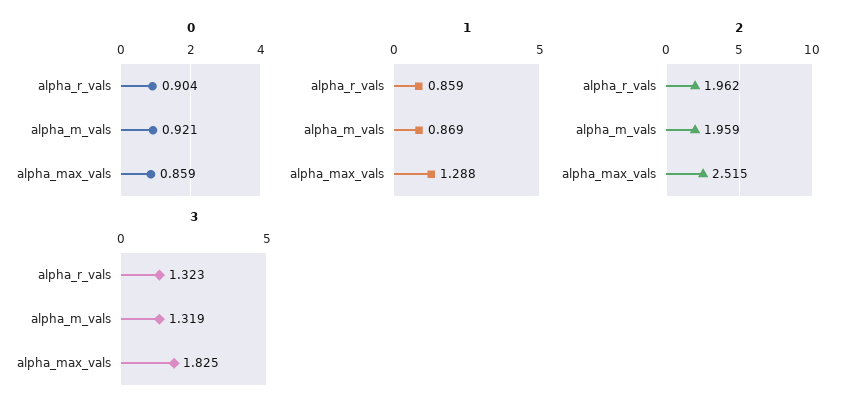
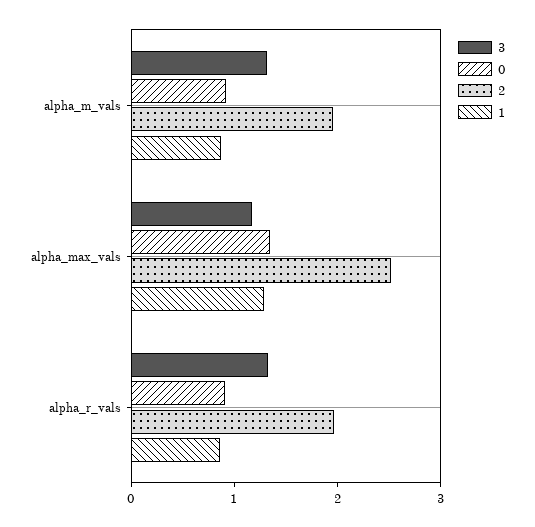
  {
    "0": {
      "alpha_r_vals": 0.904,
      "alpha_m_vals": 0.921,
-     "alpha_max_vals": 0.859
+     "alpha_max_vals": 1.4
    },
    "1": {
      "alpha_r_vals": 0.859,
      "alpha_m_vals": 0.869,
      "alpha_max_vals": 1.288
    },
    "2": {
      "alpha_r_vals": 1.962,
      "alpha_m_vals": 1.959,
      "alpha_max_vals": 2.515
    },
    "3": {
      "alpha_r_vals": 1.323,
      "alpha_m_vals": 1.319,
-     "alpha_max_vals": 1.825
+     "alpha_max_vals": 1.2
    }
  }

